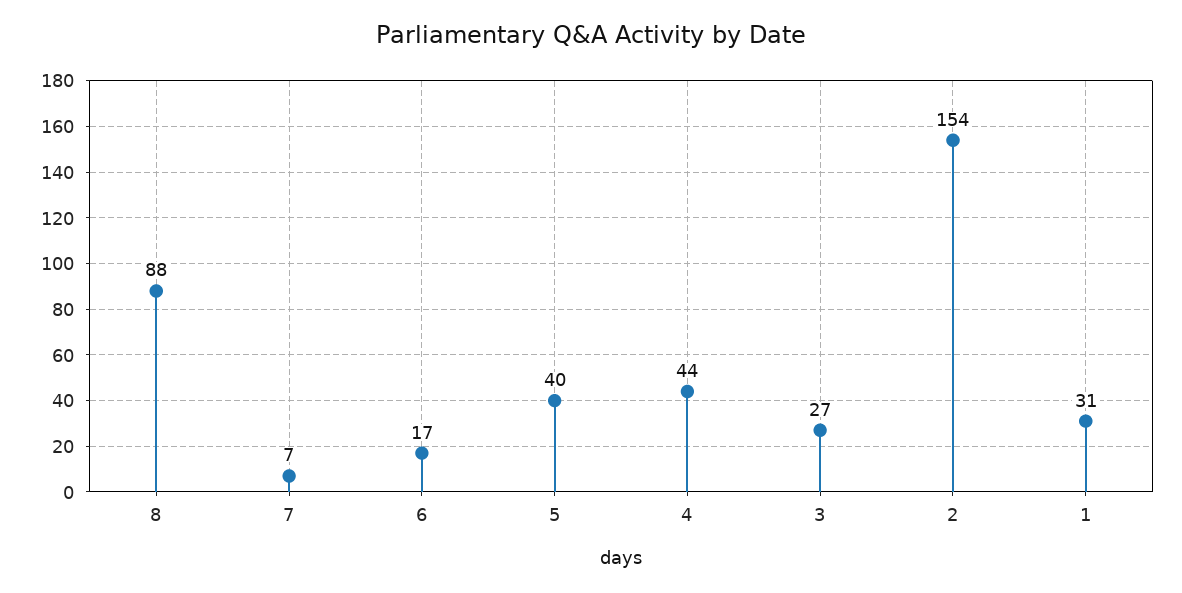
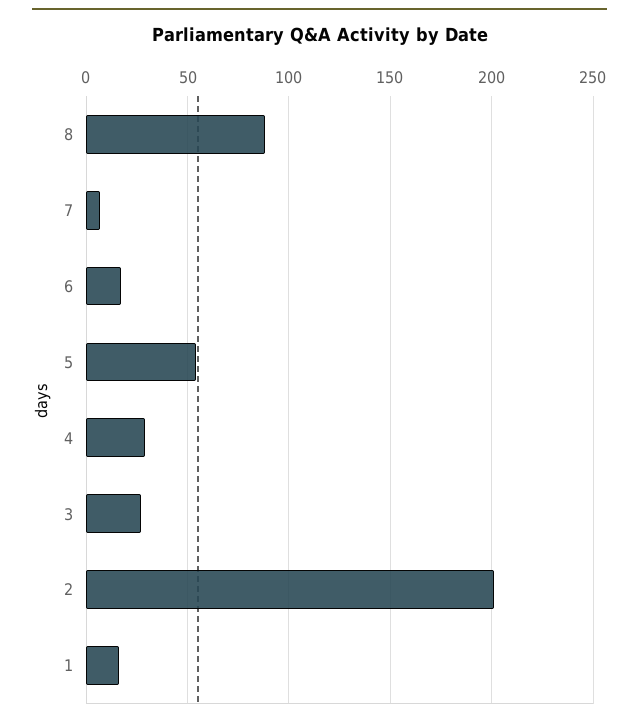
  {
    "8": 88,
    "7": 7,
    "6": 17,
-   "5": 40,
+   "5": 55,
-   "4": 44,
+   "4": 30,
    "3": 27,
-   "2": 154,
+   "2": 200,
-   "1": 31
+   "1": 15
  }

